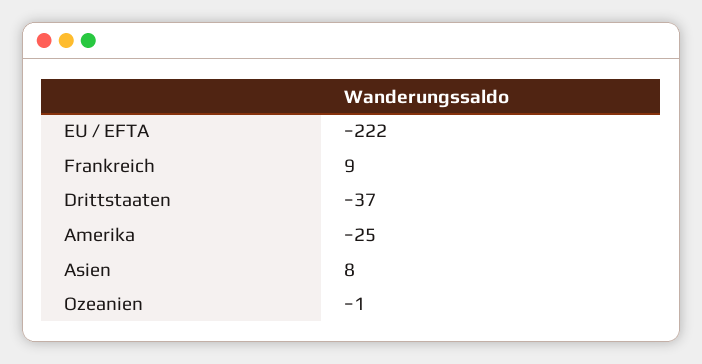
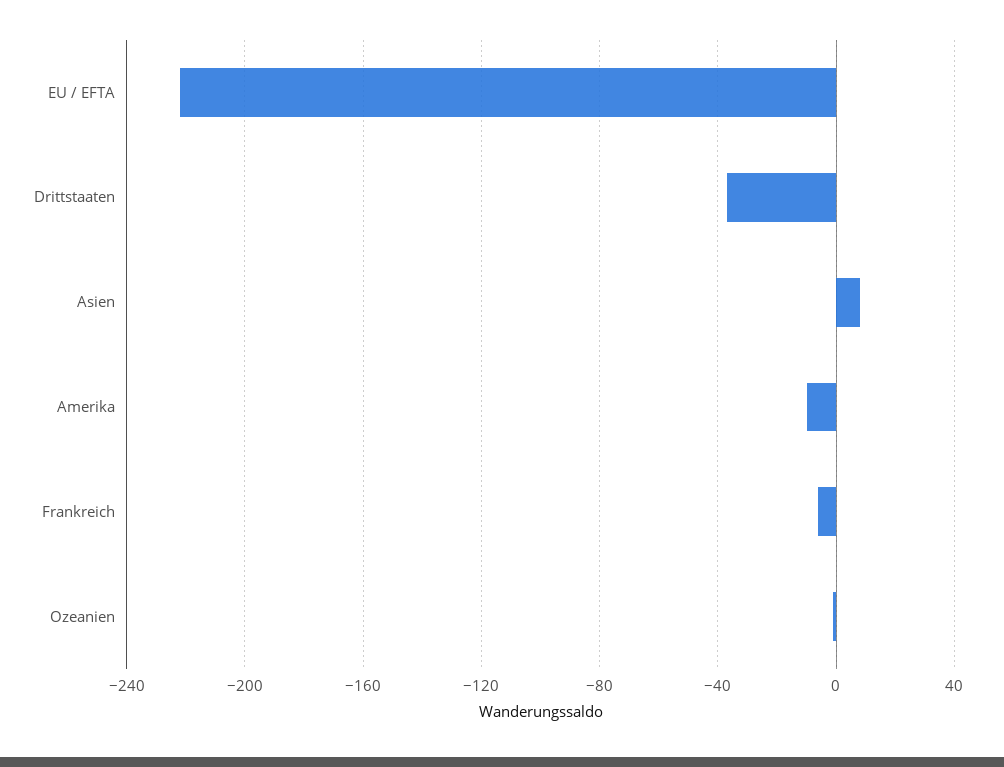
  {
    "EU / EFTA": -222,
-   "Frankreich": 9,
+   "Frankreich": -5,
    "Drittstaaten": -37,
-   "Amerika": -25,
+   "Amerika": -10,
    "Asien": 8,
    "Ozeanien": -1
  }

